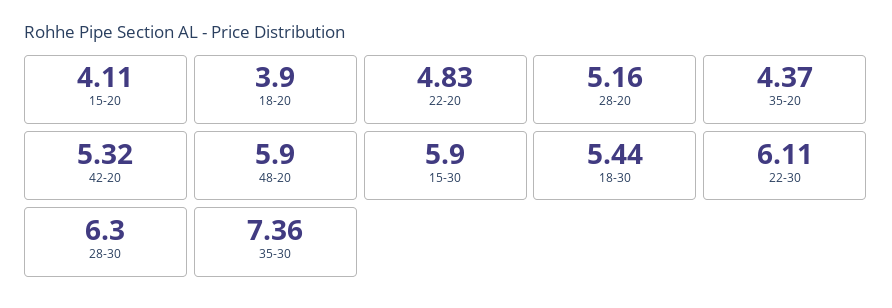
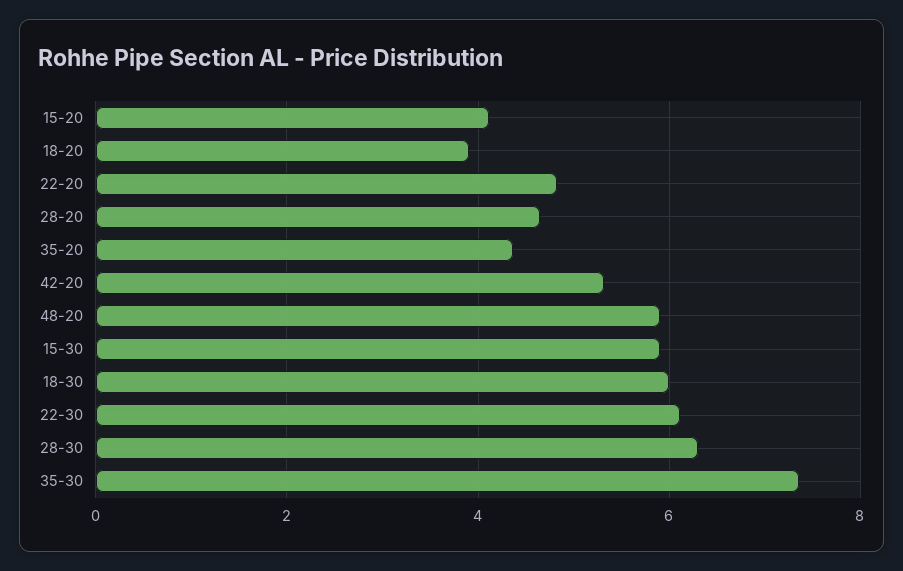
  {
    "15-20": 4.11,
    "18-20": 3.9,
    "22-20": 4.83,
-   "28-20": 5.16,
+   "28-20": 4.6,
    "35-20": 4.37,
    "42-20": 5.32,
    "48-20": 5.9,
    "15-30": 5.9,
-   "18-30": 5.44,
+   "18-30": 6,
    "22-30": 6.11,
    "28-30": 6.3,
    "35-30": 7.36
  }

